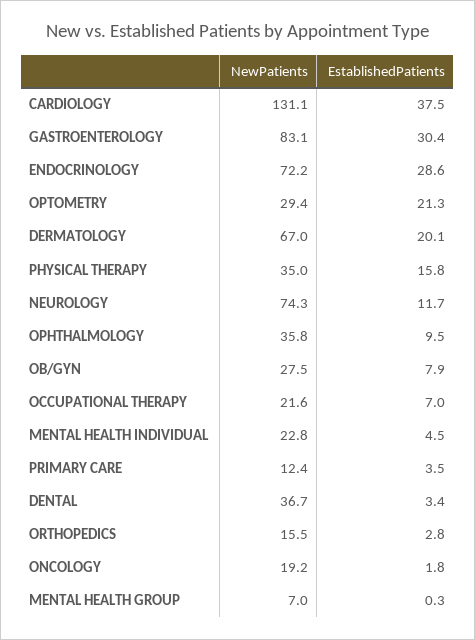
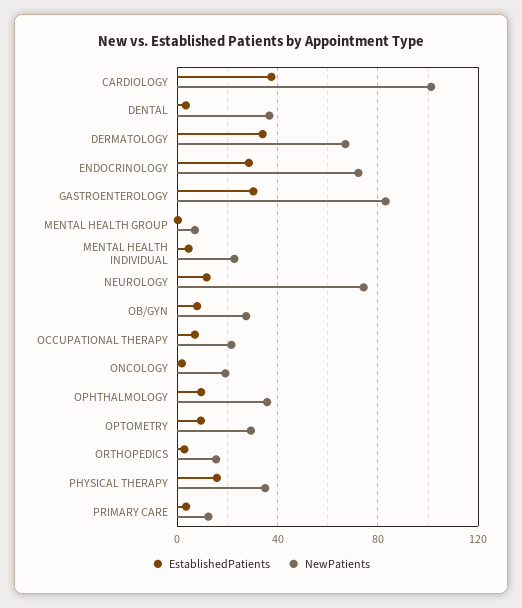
  {
    "NewPatients": {
-     "CARDIOLOGY": 131.1,
+     "CARDIOLOGY": 100,
      "GASTROENTEROLOGY": 83.1,
      "ENDOCRINOLOGY": 72.2,
      "OPTOMETRY": 29.4,
      "DERMATOLOGY": 67,
      "PHYSICAL THERAPY": 35,
      "NEUROLOGY": 74.3,
      "OPHTHALMOLOGY": 35.8,
      "OB/GYN": 27.5,
      "OCCUPATIONAL THERAPY": 21.6,
      "MENTAL HEALTH INDIVIDUAL": 22.8,
      "PRIMARY CARE": 12.4,
      "DENTAL": 36.7,
      "ORTHOPEDICS": 15.5,
      "ONCOLOGY": 19.2,
      "MENTAL HEALTH GROUP": 7
    },
    "EstablishedPatients": {
      "CARDIOLOGY": 37.5,
      "GASTROENTEROLOGY": 30.4,
      "ENDOCRINOLOGY": 28.6,
-     "OPTOMETRY": 21.3,
+     "OPTOMETRY": 10,
-     "DERMATOLOGY": 20.1,
+     "DERMATOLOGY": 35,
      "PHYSICAL THERAPY": 15.8,
      "NEUROLOGY": 11.7,
      "OPHTHALMOLOGY": 9.5,
      "OB/GYN": 7.9,
      "OCCUPATIONAL THERAPY": 7,
      "MENTAL HEALTH INDIVIDUAL": 4.5,
      "PRIMARY CARE": 3.5,
      "DENTAL": 3.4,
      "ORTHOPEDICS": 2.8,
      "ONCOLOGY": 1.8,
      "MENTAL HEALTH GROUP": 0.3
    }
  }

